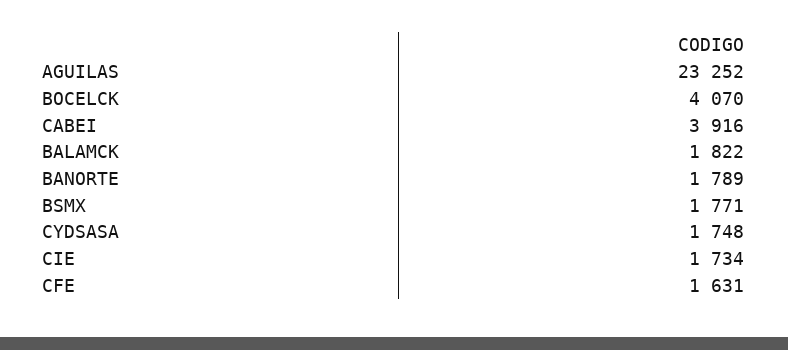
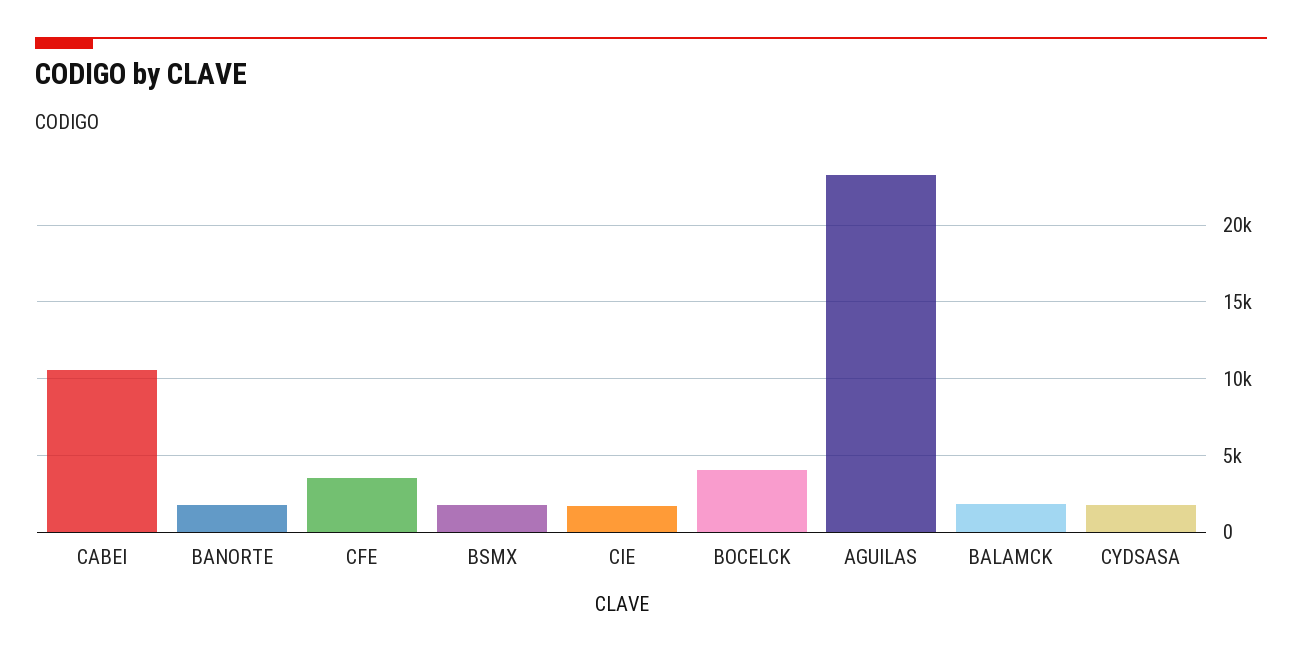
  {
    "AGUILAS": 23252,
    "BOCELCK": 4070,
-   "CABEI": 3916,
+   "CABEI": 10500,
    "BALAMCK": 1822,
    "BANORTE": 1789,
    "BSMX": 1771,
    "CYDSASA": 1748,
    "CIE": 1734,
-   "CFE": 1631
+   "CFE": 3500
  }

